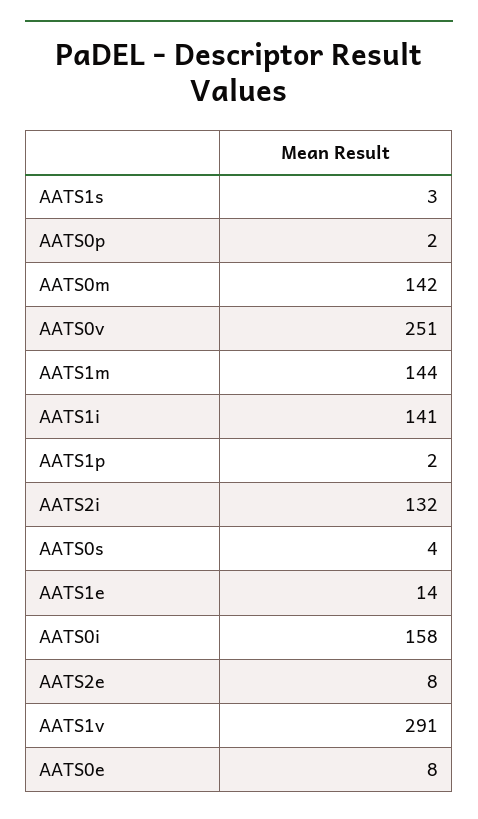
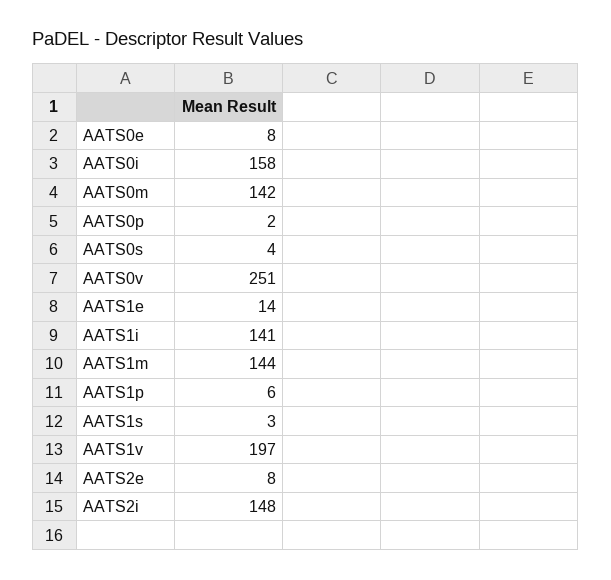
  {
    "AATS1s": 3,
    "AATS0p": 2,
    "AATS0m": 142,
    "AATS0v": 251,
    "AATS1m": 144,
    "AATS1i": 141,
-   "AATS1p": 2,
+   "AATS1p": 6,
-   "AATS2i": 132,
+   "AATS2i": 148,
    "AATS0s": 4,
    "AATS1e": 14,
    "AATS0i": 158,
    "AATS2e": 8,
-   "AATS1v": 291,
+   "AATS1v": 197,
    "AATS0e": 8
  }

